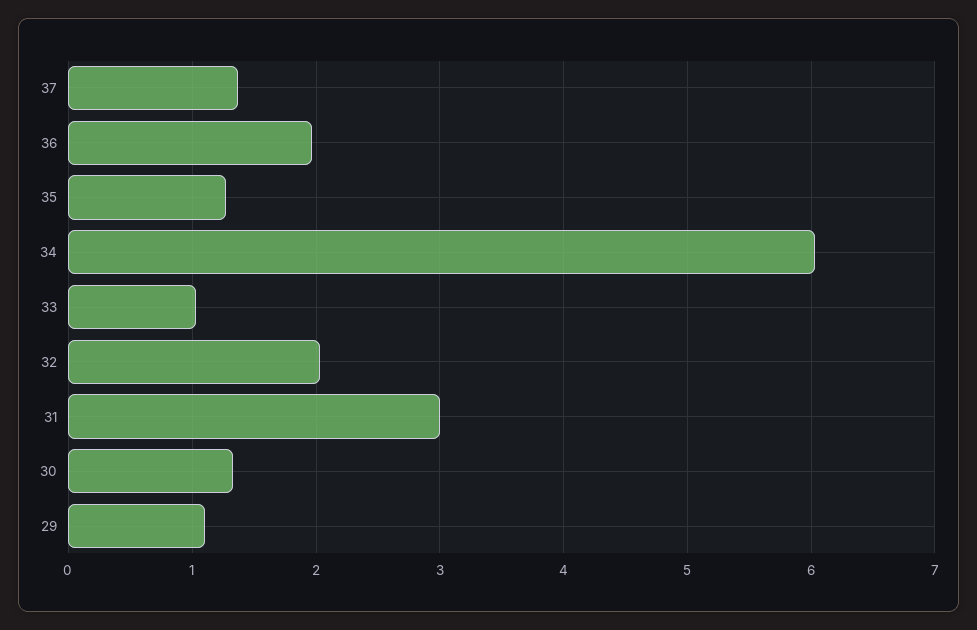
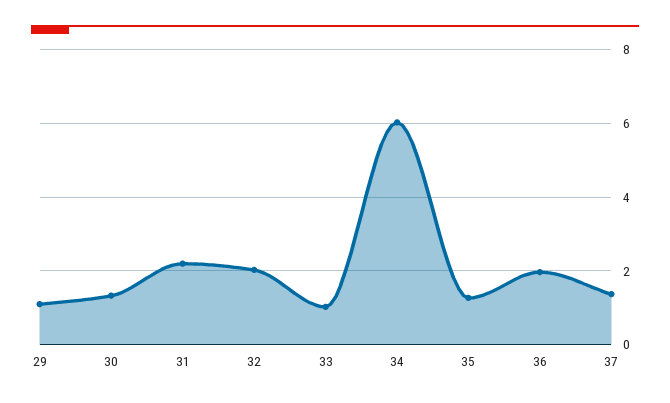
  {
    "37": 1.4,
    "36": 2,
    "35": 1.3,
    "34": 6,
    "33": 1,
    "32": 2,
-   "31": 3,
+   "31": 2.2,
    "30": 1.3,
    "29": 1.1
  }

